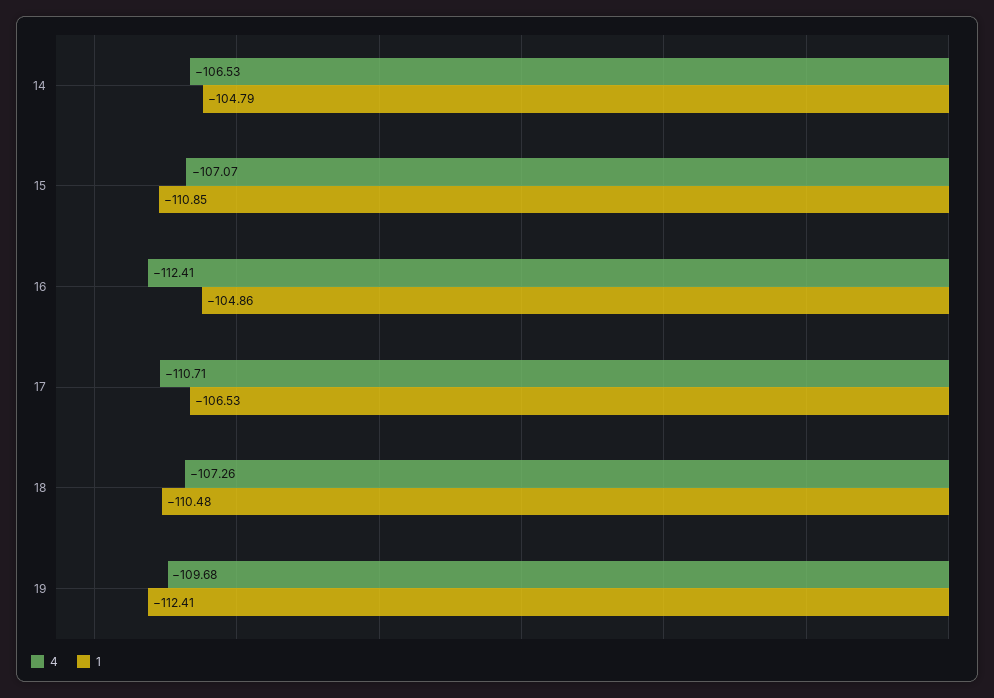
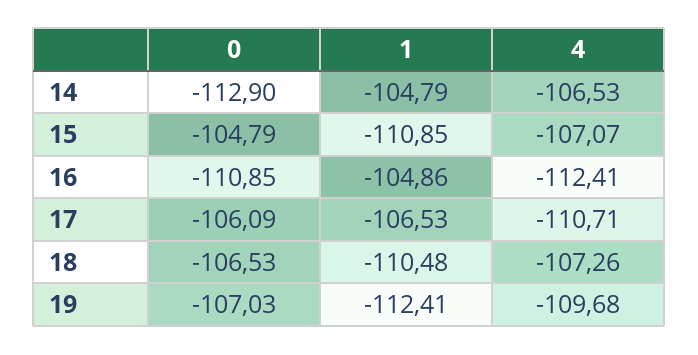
  {
    "4": {
      "14": -106.53,
      "15": -107.07,
      "16": -112.41,
      "17": -110.71,
      "18": -107.26,
      "19": -109.68
    },
    "1": {
      "14": -104.79,
      "15": -110.85,
      "16": -104.86,
      "17": -106.53,
      "18": -110.48,
      "19": -112.41
-   }
+   },
+   "0": {
+     "14": -112.9,
+     "15": -104.79,
+     "16": -110.85,
+     "17": -106.09,
+     "18": -106.53,
+     "19": -107.03
+   }
  }

